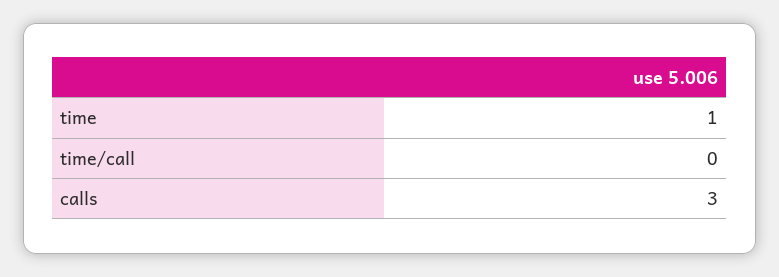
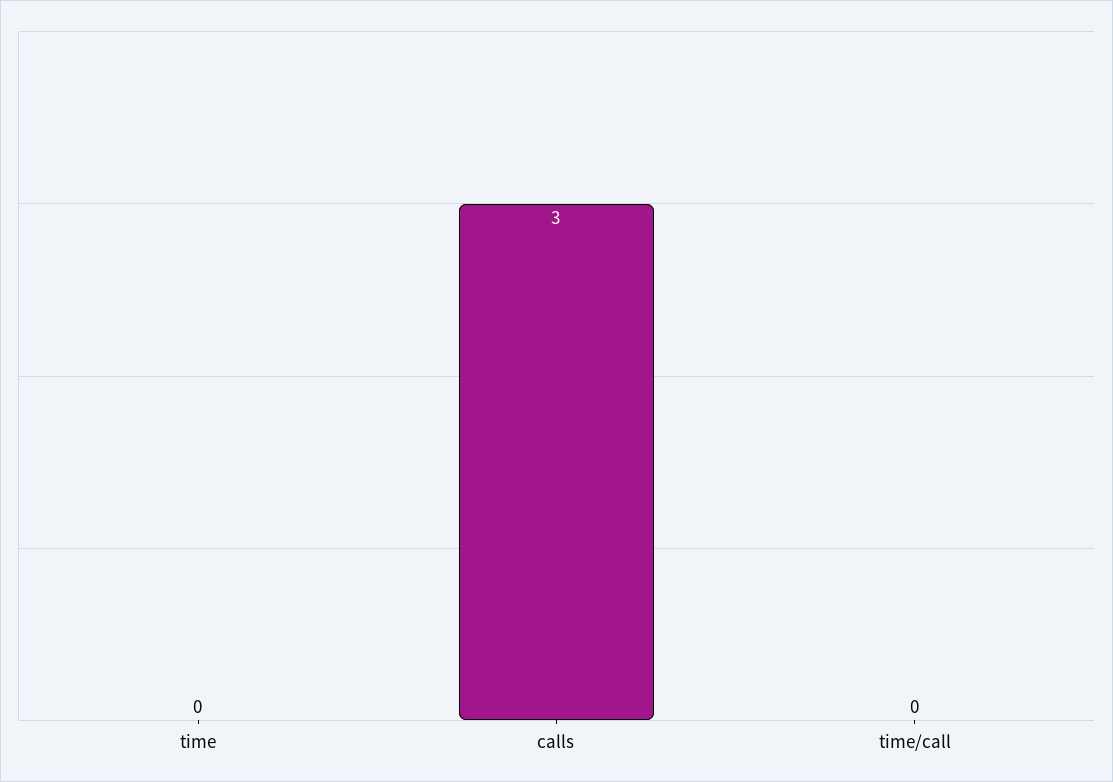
  {
-   "time": 1,
+   "time": 0,
    "time/call": 0,
    "calls": 3
  }

